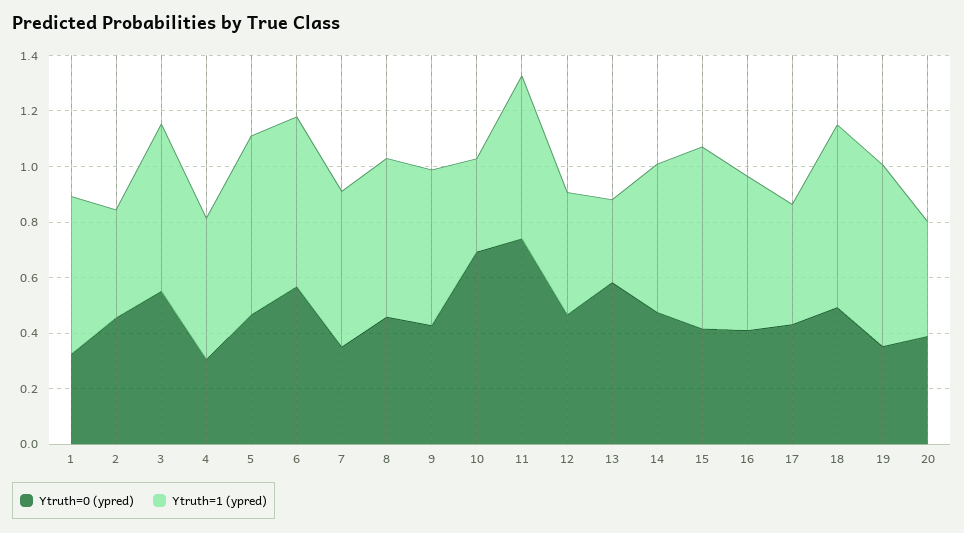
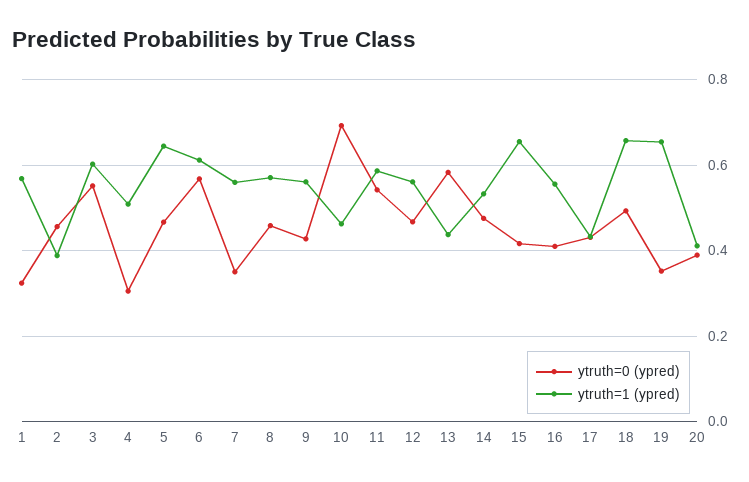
  {
    "Ytruth=0 (ypred)": {
      "1": 0.32,
      "2": 0.46,
      "3": 0.56,
      "4": 0.3,
      "5": 0.46,
      "6": 0.56,
      "7": 0.36,
      "8": 0.46,
      "9": 0.42,
      "10": 0.7,
-     "11": 0.75,
+     "11": 0.54,
      "12": 0.46,
      "13": 0.58,
      "14": 0.48,
      "15": 0.42,
      "16": 0.42,
      "17": 0.44,
      "18": 0.5,
      "19": 0.36,
      "20": 0.38
    },
    "Ytruth=1 (ypred)": {
      "1": 0.56,
      "2": 0.38,
      "3": 0.6,
      "4": 0.5,
      "5": 0.64,
      "6": 0.62,
      "7": 0.56,
      "8": 0.58,
      "9": 0.56,
-     "10": 0.35,
+     "10": 0.46,
      "11": 0.58,
-     "12": 0.45,
+     "12": 0.56,
-     "13": 0.3,
+     "13": 0.44,
      "14": 0.54,
      "15": 0.66,
      "16": 0.56,
      "17": 0.44,
      "18": 0.66,
      "19": 0.66,
      "20": 0.42
    }
  }

